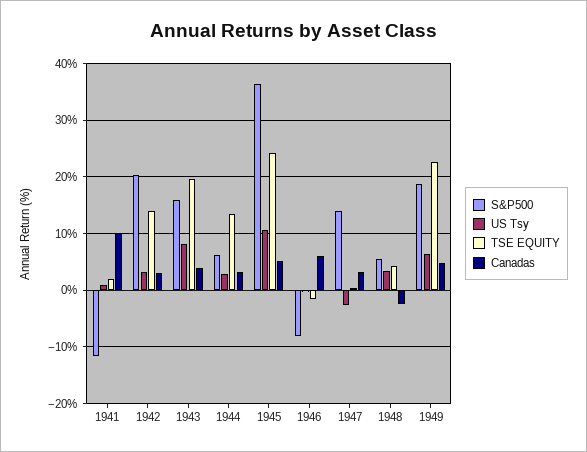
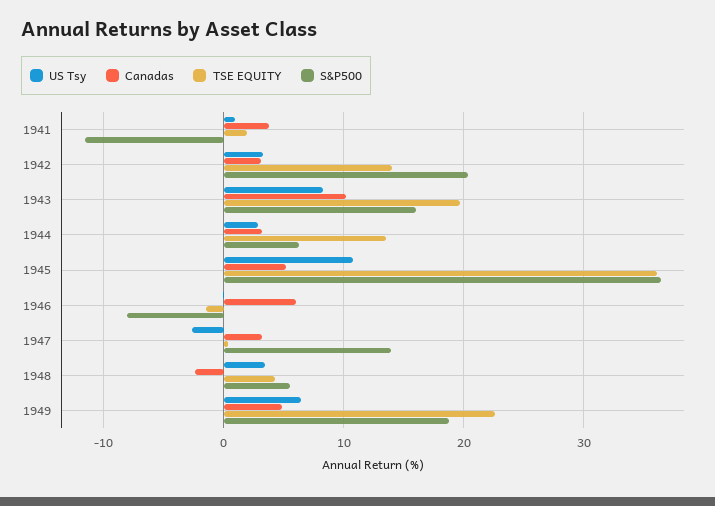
  {
    "S&P500": {
      "1941": -12,
      "1942": 20,
      "1943": 16,
      "1944": 6,
      "1945": 36,
      "1946": -8,
      "1947": 14,
      "1948": 6,
      "1949": 19
    },
    "US Tsy": {
      "1941": 1,
      "1942": 3,
      "1943": 8,
      "1944": 3,
      "1945": 11,
      "1946": 0,
      "1947": -3,
      "1948": 3,
      "1949": 6
    },
    "TSE EQUITY": {
      "1941": 2,
      "1942": 14,
      "1943": 20,
      "1944": 13,
-     "1945": 24,
+     "1945": 36,
      "1946": -2,
      "1947": 0,
      "1948": 4,
      "1949": 23
    },
    "Canadas": {
-     "1941": 10,
+     "1941": 4,
      "1942": 3,
-     "1943": 4,
+     "1943": 10,
      "1944": 3,
      "1945": 5,
      "1946": 6,
      "1947": 3,
      "1948": -2,
      "1949": 5
    }
  }

